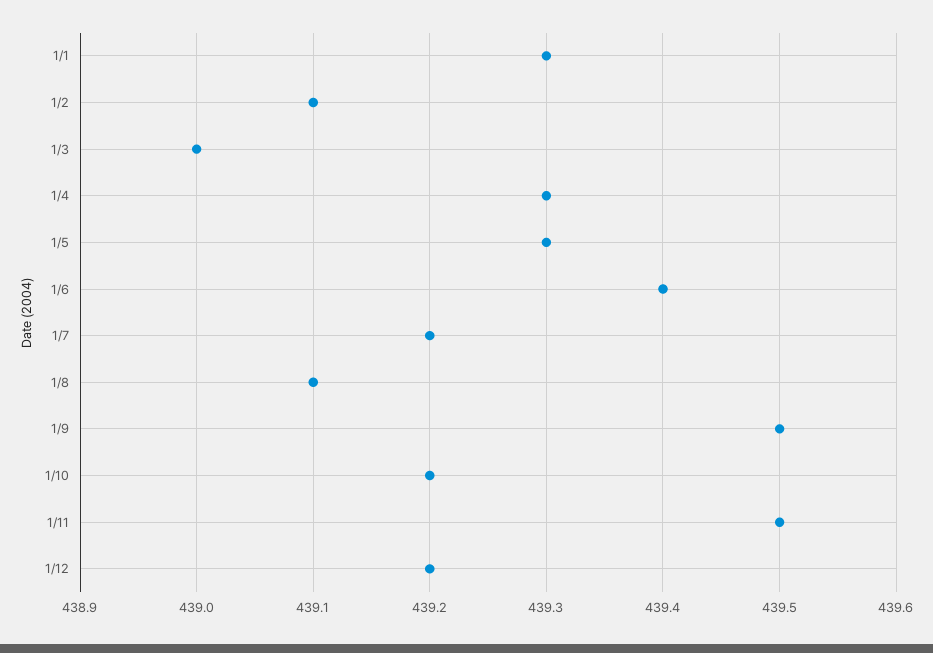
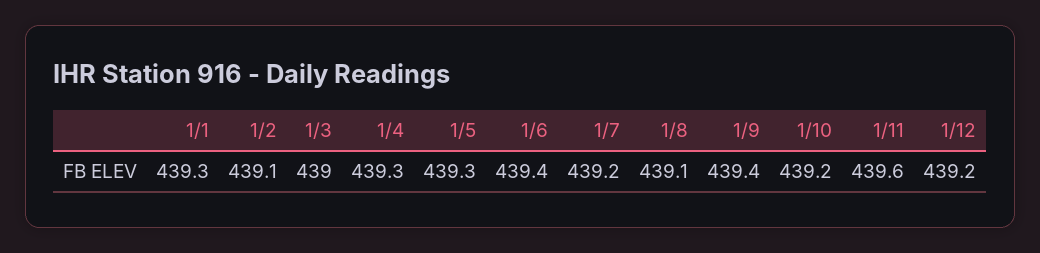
  {
    "1/1": 439.3,
    "1/2": 439.1,
    "1/3": 439,
    "1/4": 439.3,
    "1/5": 439.3,
    "1/6": 439.4,
    "1/7": 439.2,
    "1/8": 439.1,
-   "1/9": 439.5,
+   "1/9": 439.4,
    "1/10": 439.2,
-   "1/11": 439.5,
+   "1/11": 439.6,
    "1/12": 439.2
  }

